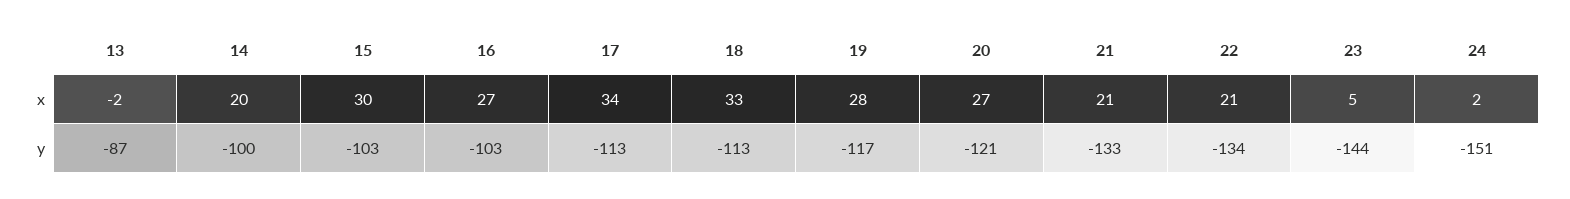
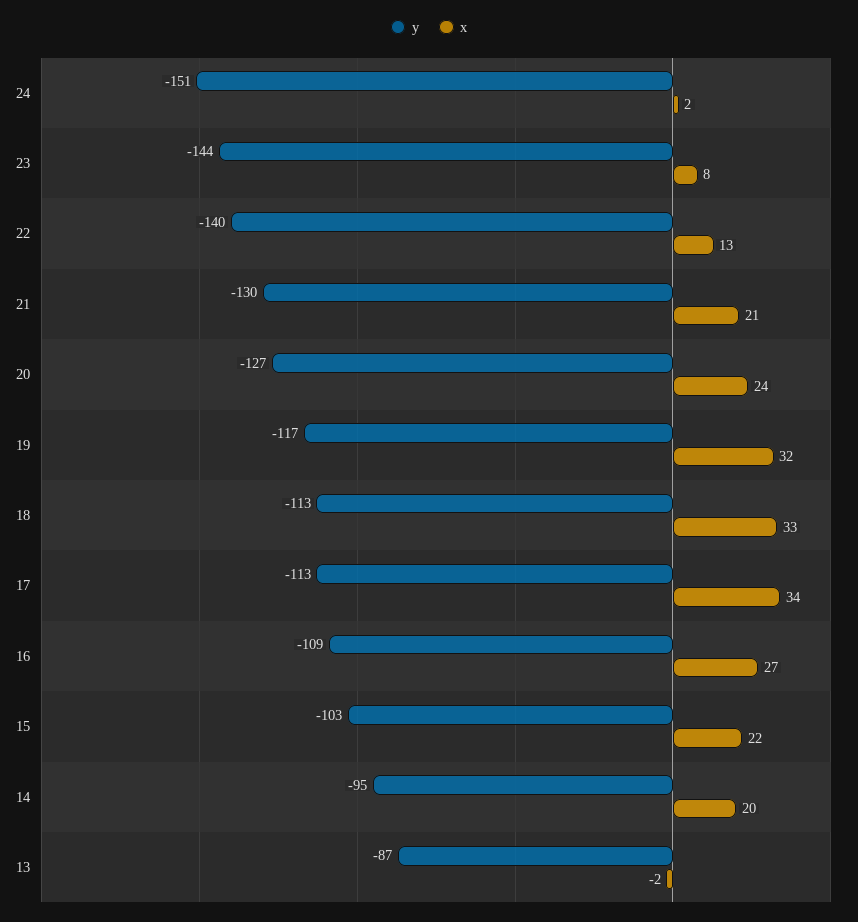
  {
    "x": {
      "13": -2,
      "14": 20,
-     "15": 30,
+     "15": 22,
      "16": 27,
      "17": 34,
      "18": 33,
-     "19": 28,
+     "19": 32,
-     "20": 27,
+     "20": 24,
      "21": 21,
-     "22": 21,
+     "22": 13,
-     "23": 5,
+     "23": 8,
      "24": 2
    },
    "y": {
      "13": -87,
-     "14": -100,
+     "14": -95,
      "15": -103,
-     "16": -103,
+     "16": -109,
      "17": -113,
      "18": -113,
      "19": -117,
-     "20": -121,
+     "20": -127,
-     "21": -133,
+     "21": -130,
-     "22": -134,
+     "22": -140,
      "23": -144,
      "24": -151
    }
  }

